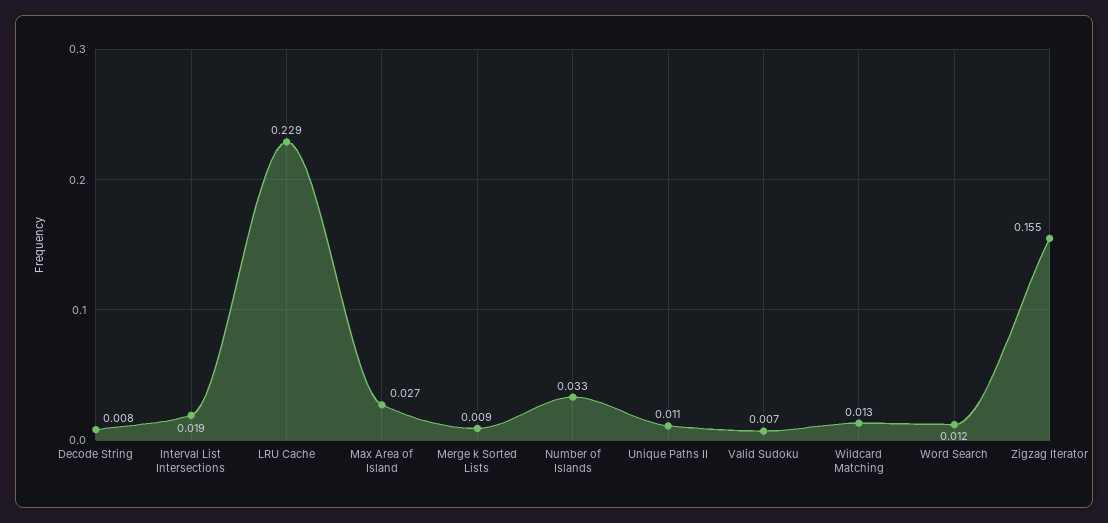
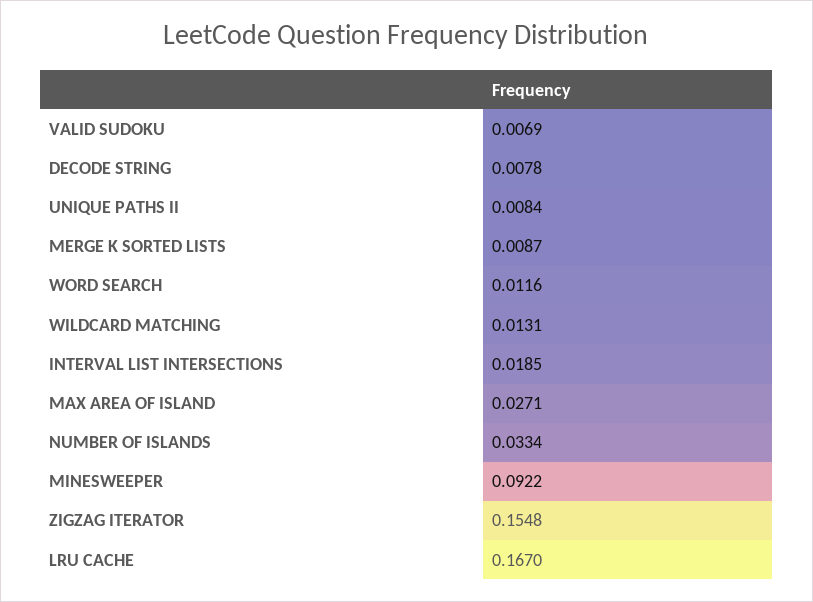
  {
    "Decode String": 0.0078,
    "Interval List Intersections": 0.0185,
-   "LRU Cache": 0.229,
+   "LRU Cache": 0.167,
    "Max Area of Island": 0.0271,
    "Merge k Sorted Lists": 0.0087,
    "Number of Islands": 0.0334,
-   "Unique Paths II": 0.011,
+   "Unique Paths II": 0.0084,
    "Valid Sudoku": 0.0069,
    "Wildcard Matching": 0.0131,
    "Word Search": 0.0116,
-   "Zigzag Iterator": 0.1548
+   "Zigzag Iterator": 0.1548,
+   "MINESWEEPER": 0.0922
  }

